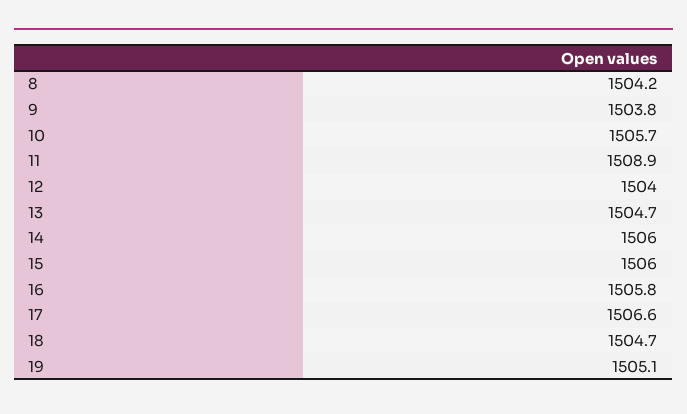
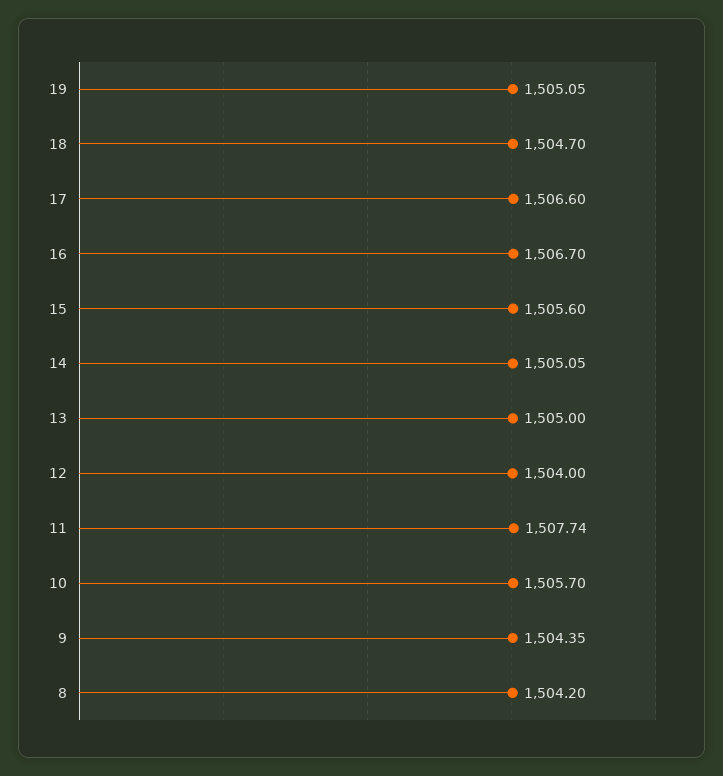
  {
    "8": 1504.2,
-   "9": 1503.8,
+   "9": 1504.35,
    "10": 1505.7,
-   "11": 1508.9,
+   "11": 1507.74,
    "12": 1504,
-   "13": 1504.7,
+   "13": 1505,
-   "14": 1506,
+   "14": 1505.05,
-   "15": 1506,
+   "15": 1505.6,
-   "16": 1505.8,
+   "16": 1506.7,
    "17": 1506.6,
    "18": 1504.7,
    "19": 1505.05
  }

